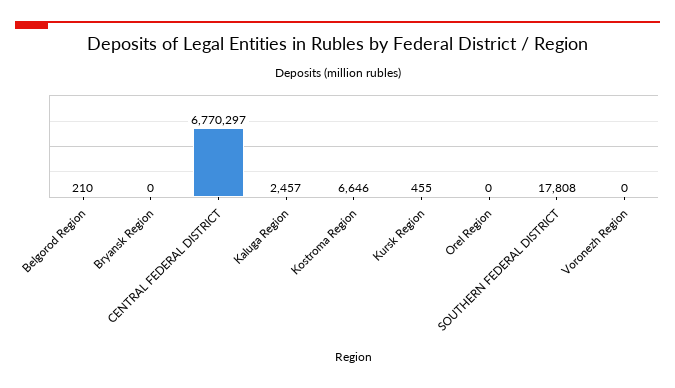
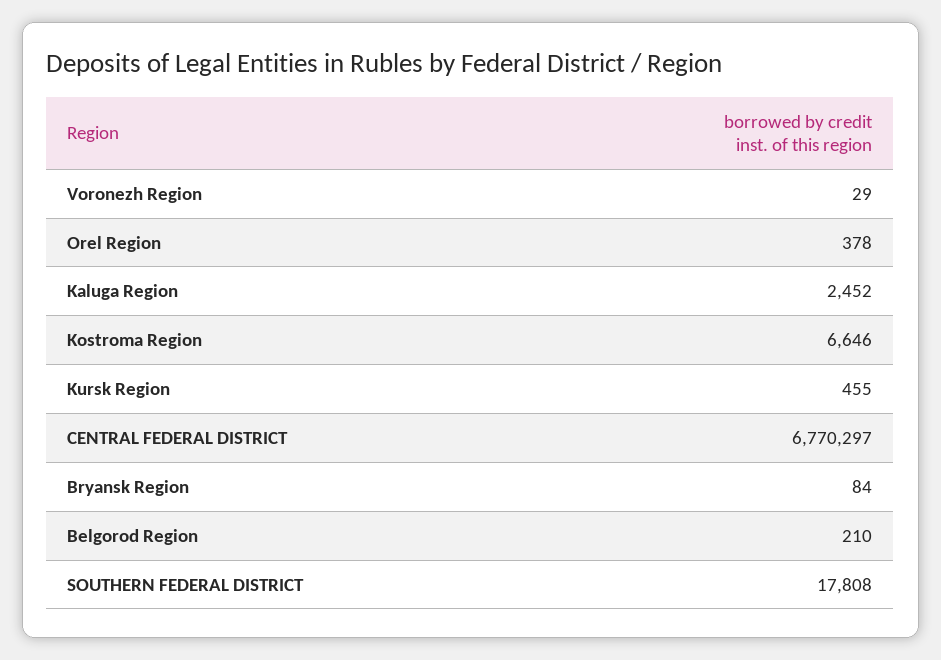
  {
    "Belgorod Region": 210,
-   "Bryansk Region": 0,
+   "Bryansk Region": 84,
    "CENTRAL FEDERAL DISTRICT": 6770297,
-   "Kaluga Region": 2457,
+   "Kaluga Region": 2452,
    "Kostroma Region": 6646,
    "Kursk Region": 455,
-   "Orel Region": 0,
+   "Orel Region": 378,
    "SOUTHERN FEDERAL DISTRICT": 17808,
-   "Voronezh Region": 0
+   "Voronezh Region": 29
  }

